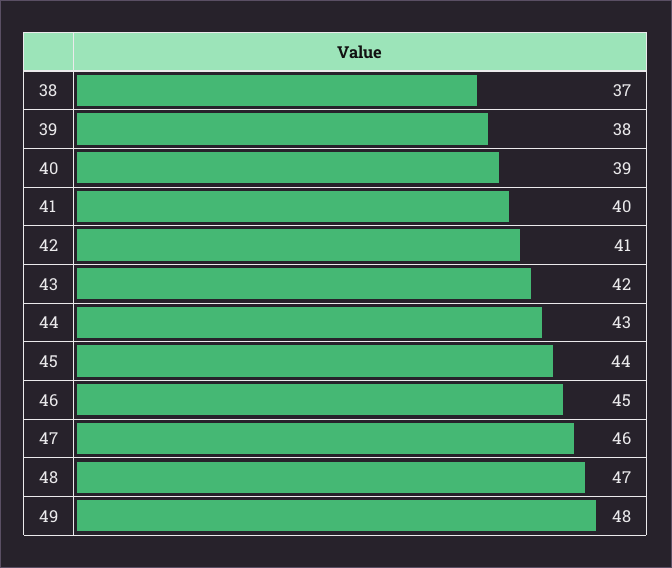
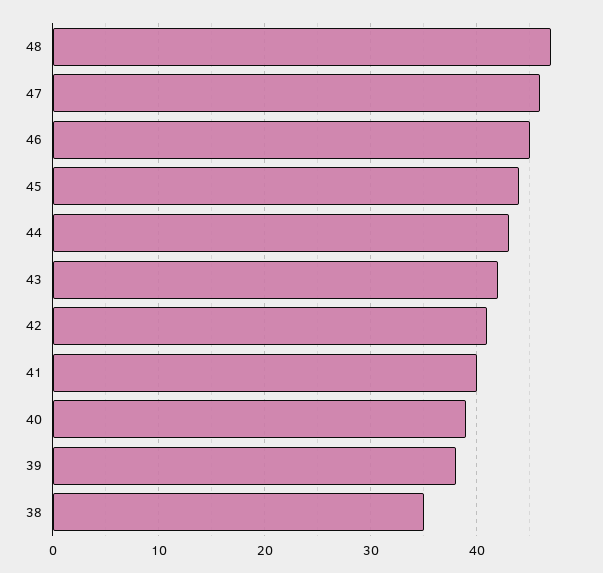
  {
-   "38": 37,
+   "38": 35,
    "39": 38,
    "40": 39,
    "41": 40,
    "42": 41,
    "43": 42,
    "44": 43,
    "45": 44,
    "46": 45,
    "47": 46,
-   "48": 47,
+   "48": 47
-   "49": 48
  }

